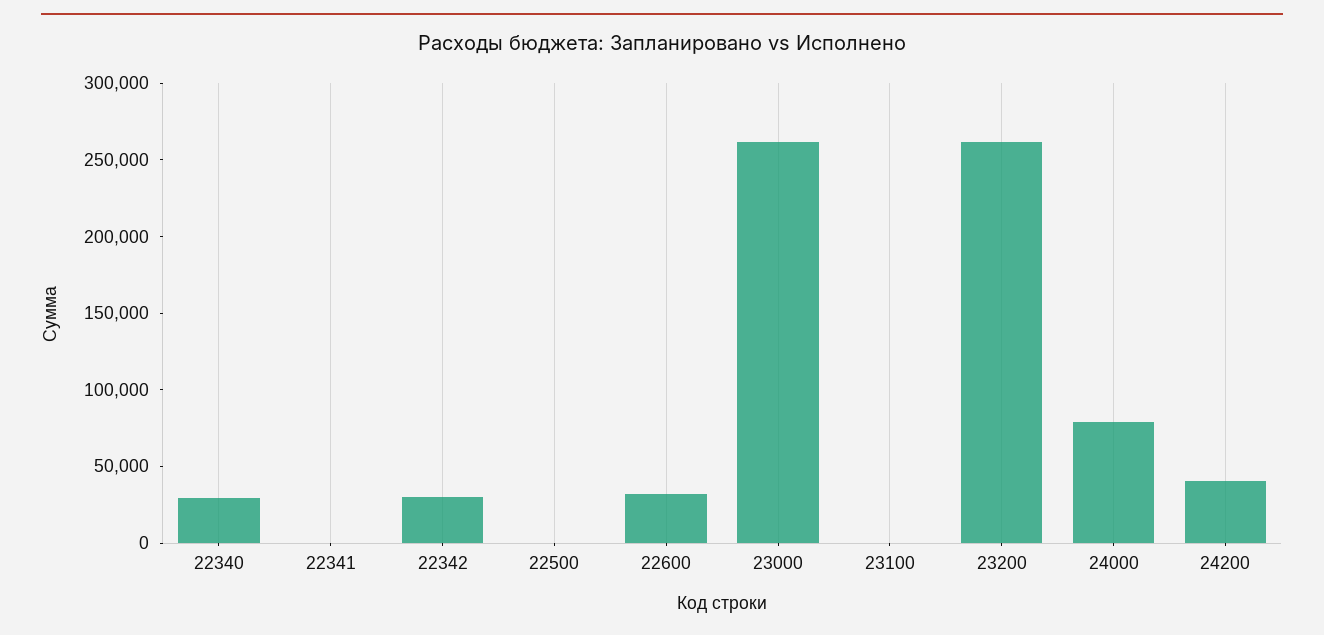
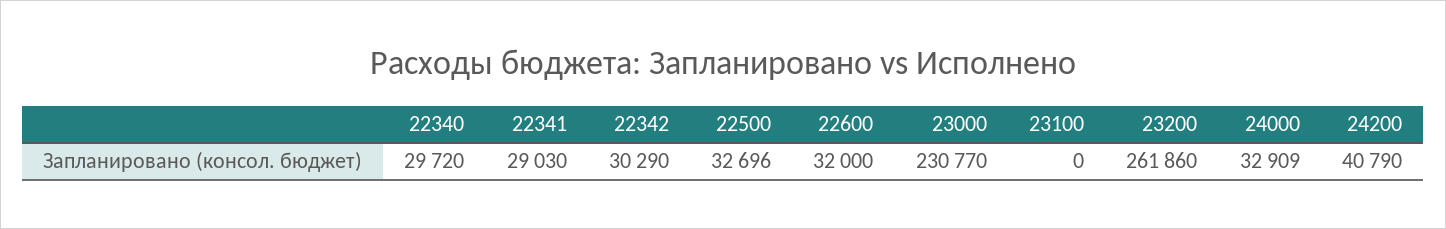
  {
    "22340": 29720,
-   "22341": 0,
+   "22341": 29030,
    "22342": 30290,
-   "22500": 0,
+   "22500": 32696,
    "22600": 32000,
-   "23000": 260000,
+   "23000": 230770,
    "23100": 0,
    "23200": 261860,
-   "24000": 80000,
+   "24000": 32909,
    "24200": 40790
  }

